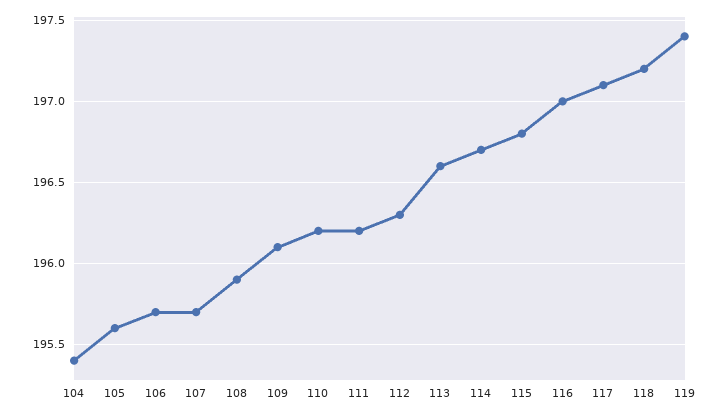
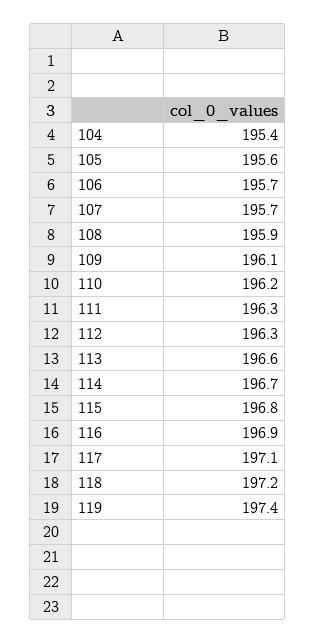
  {
    "104": 195.4,
    "105": 195.6,
    "106": 195.7,
    "107": 195.7,
    "108": 195.9,
    "109": 196.1,
    "110": 196.2,
-   "111": 196.2,
+   "111": 196.3,
    "112": 196.3,
    "113": 196.6,
    "114": 196.7,
    "115": 196.8,
-   "116": 197,
+   "116": 196.9,
    "117": 197.1,
    "118": 197.2,
    "119": 197.4
  }

